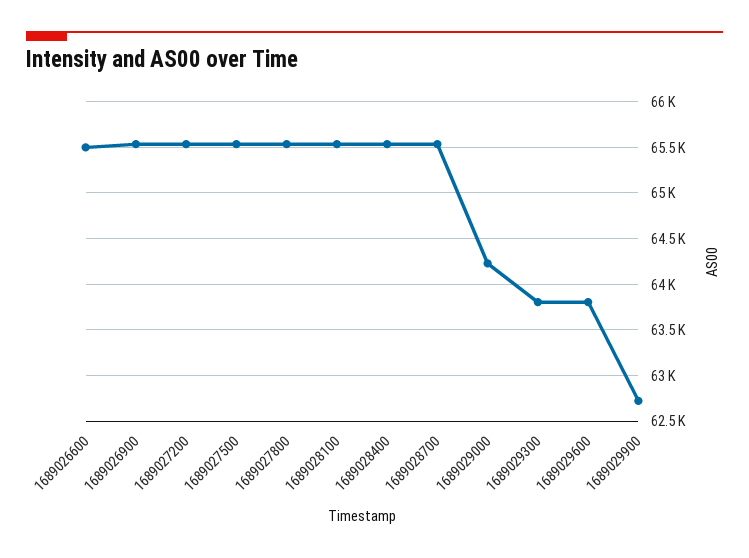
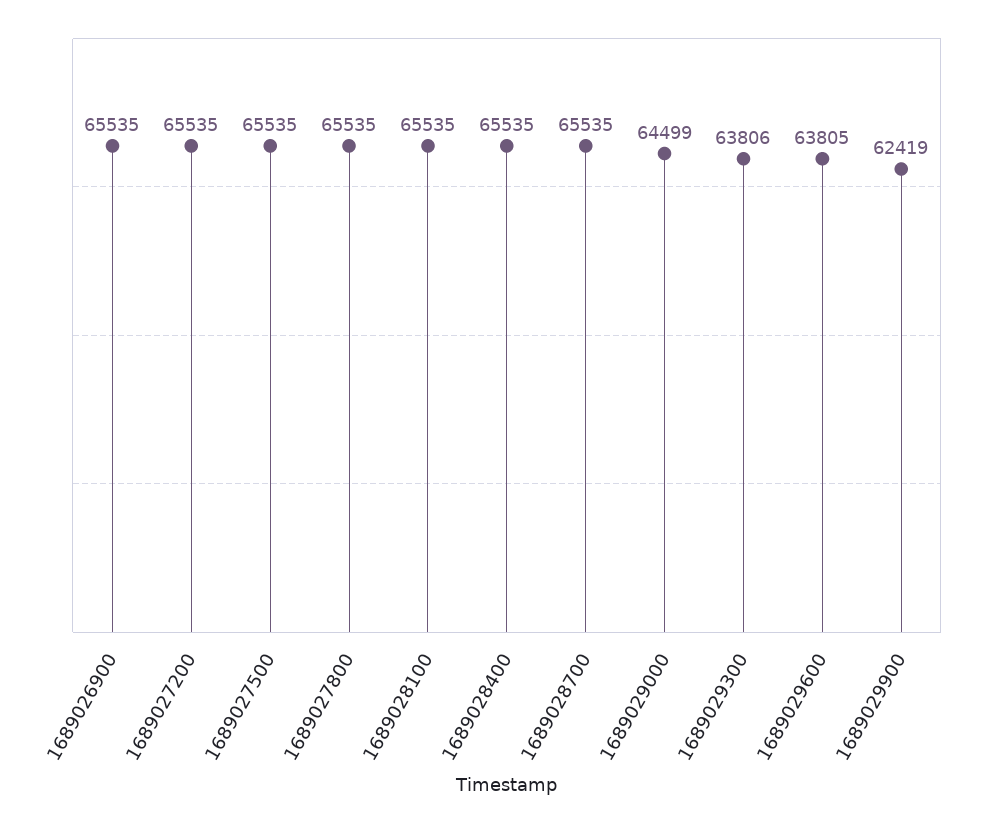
  {
-   "1689026600": 65500,
    "1689026900": 65535,
    "1689027200": 65535,
    "1689027500": 65535,
    "1689027800": 65535,
    "1689028100": 65535,
    "1689028400": 65535,
    "1689028700": 65535,
-   "1689029000": 64200,
+   "1689029000": 64499,
    "1689029300": 63806,
    "1689029600": 63805,
-   "1689029900": 62700
+   "1689029900": 62419
  }

